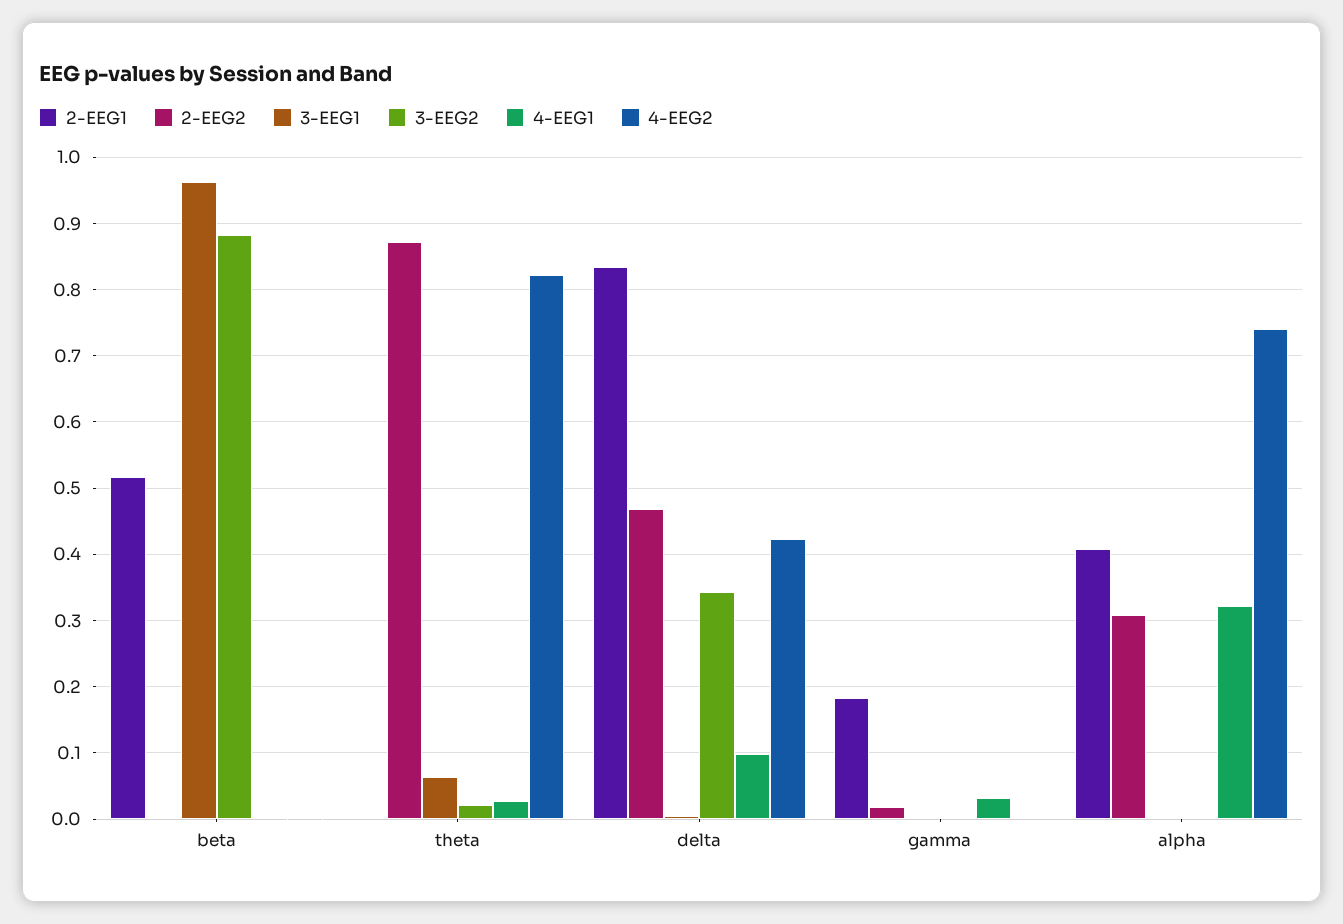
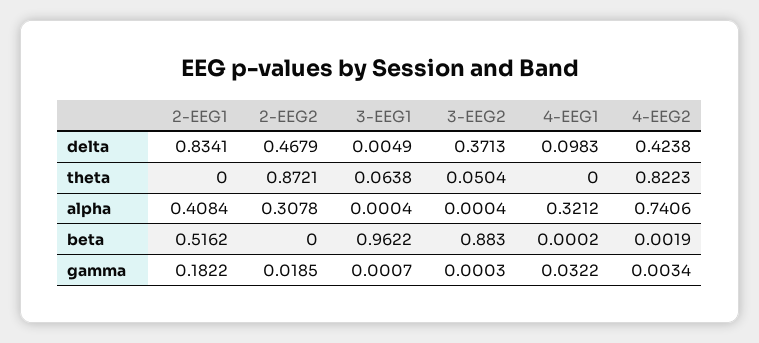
  {
    "2-EEG1": {
      "beta": 0.5162,
      "theta": 0,
      "delta": 0.8341,
      "gamma": 0.1822,
      "alpha": 0.4084
    },
    "2-EEG2": {
      "beta": 0,
      "theta": 0.8721,
      "delta": 0.4679,
      "gamma": 0.0185,
      "alpha": 0.3078
    },
    "3-EEG1": {
      "beta": 0.9622,
      "theta": 0.0638,
      "delta": 0.0049,
      "gamma": 0.0007,
      "alpha": 0.0004
    },
    "3-EEG2": {
      "beta": 0.883,
-     "theta": 0.02,
+     "theta": 0.0504,
-     "delta": 0.34,
+     "delta": 0.3713,
      "gamma": 0.0003,
      "alpha": 0.0004
    },
    "4-EEG1": {
      "beta": 0.0002,
-     "theta": 0.03,
+     "theta": 0,
      "delta": 0.0983,
      "gamma": 0.0322,
      "alpha": 0.3212
    },
    "4-EEG2": {
      "beta": 0.0019,
      "theta": 0.8223,
      "delta": 0.4238,
      "gamma": 0.0034,
      "alpha": 0.7406
    }
  }

